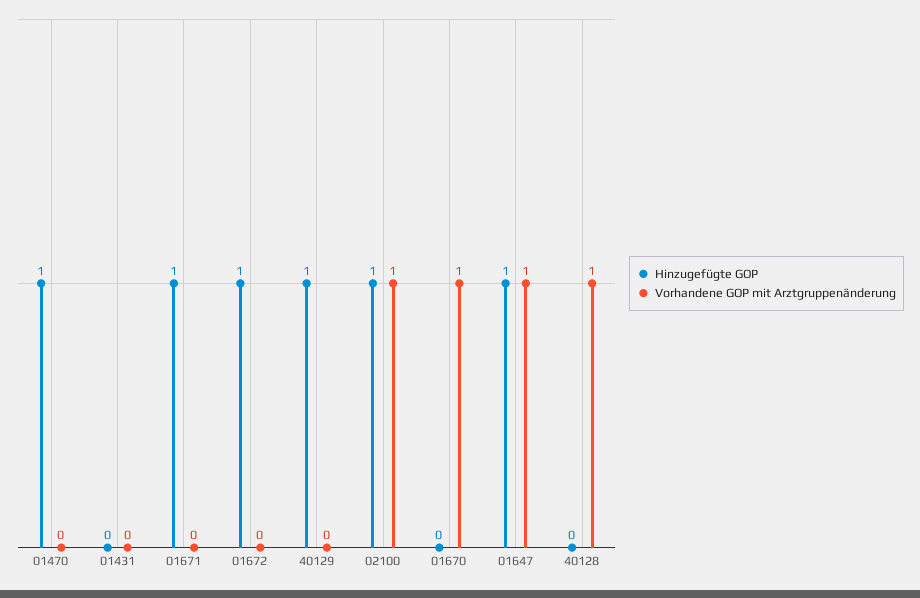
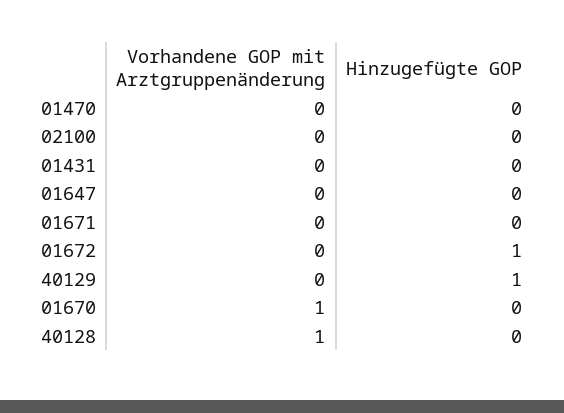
  {
    "Hinzugefügte GOP": {
-     "01470": 1,
+     "01470": 0,
      "01431": 0,
-     "01671": 1,
+     "01671": 0,
      "01672": 1,
      "40129": 1,
-     "02100": 1,
+     "02100": 0,
      "01670": 0,
-     "01647": 1,
+     "01647": 0,
      "40128": 0
    },
    "Vorhandene GOP mit Arztgruppenänderung": {
      "01470": 0,
      "01431": 0,
      "01671": 0,
      "01672": 0,
      "40129": 0,
-     "02100": 1,
+     "02100": 0,
      "01670": 1,
-     "01647": 1,
+     "01647": 0,
      "40128": 1
    }
  }

